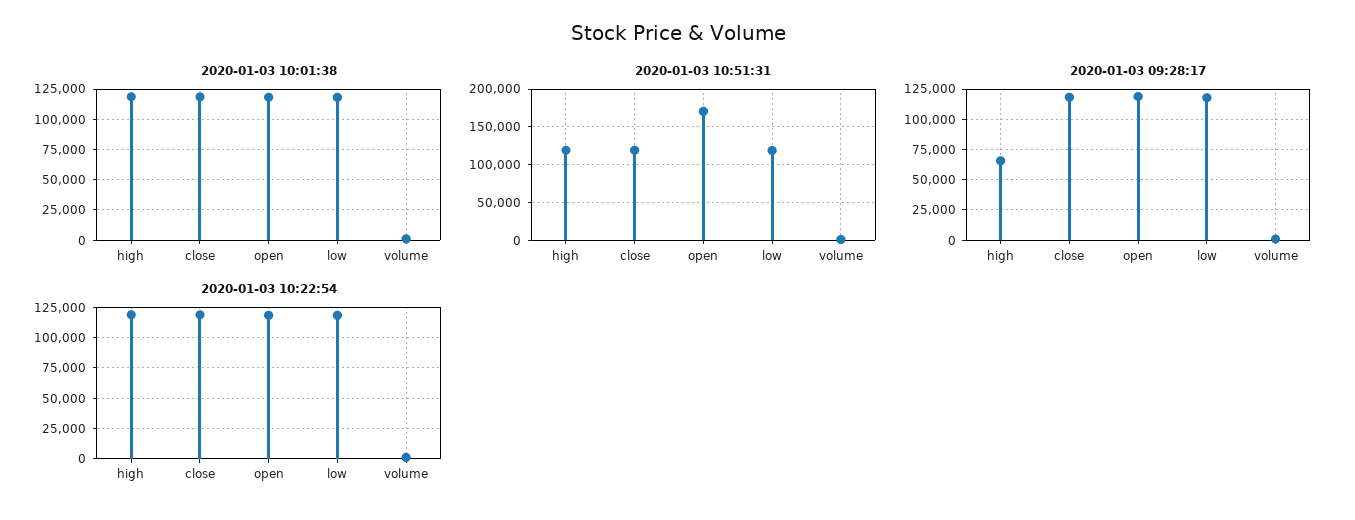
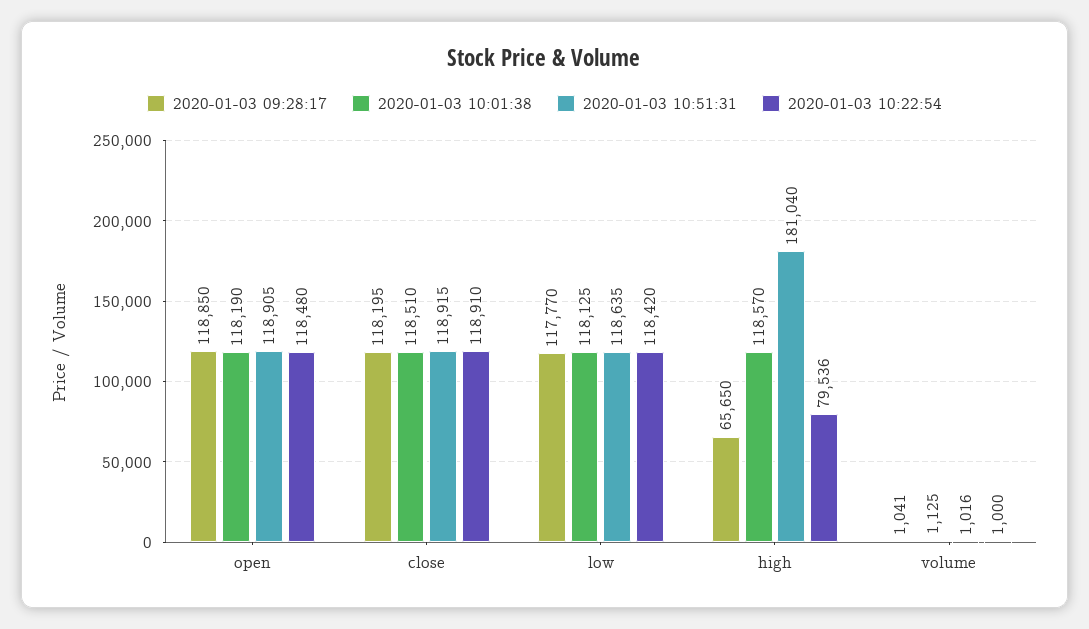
  {
    "2020-01-03 10:01:38": {
      "high": 118570,
      "close": 118510,
      "open": 118190,
      "low": 118125,
      "volume": 1125
    },
    "2020-01-03 10:51:31": {
-     "high": 120000,
+     "high": 181040,
      "close": 118915,
-     "open": 170000,
+     "open": 118905,
      "low": 118635,
      "volume": 1016
    },
    "2020-01-03 09:28:17": {
      "high": 65650,
      "close": 118195,
      "open": 118850,
      "low": 117770,
      "volume": 1041
    },
    "2020-01-03 10:22:54": {
-     "high": 120000,
+     "high": 79536,
      "close": 118910,
      "open": 118480,
      "low": 118420,
      "volume": 1000
    }
  }

